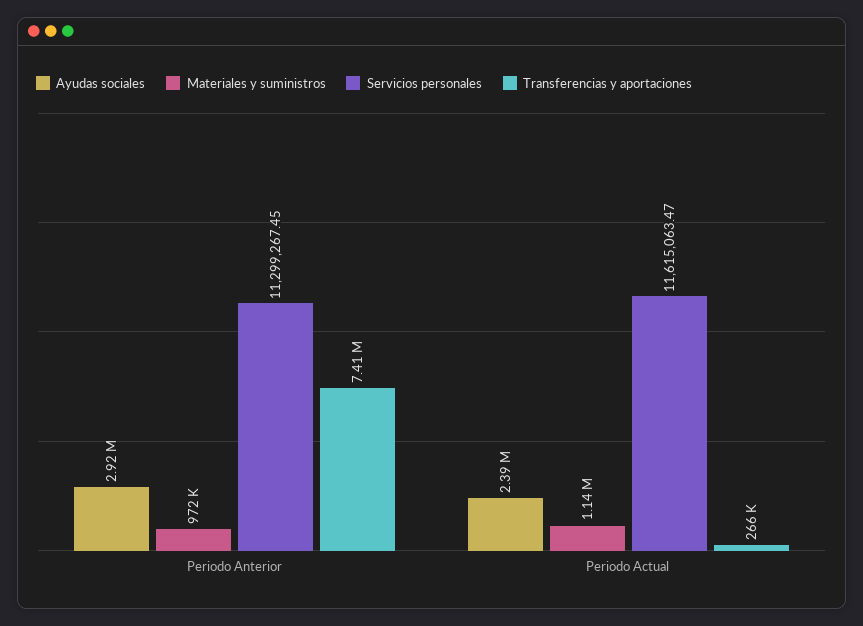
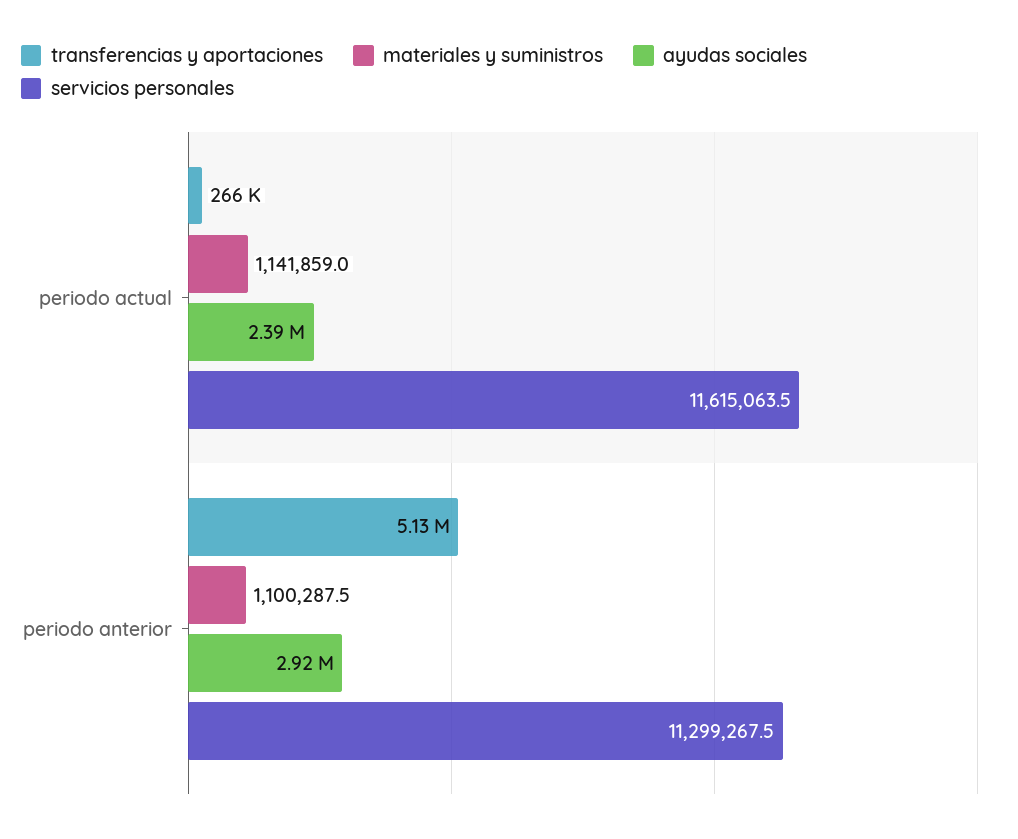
  {
    "Ayudas sociales": {
      "Periodo Anterior": 2920000,
      "Periodo Actual": 2390000
    },
    "Materiales y suministros": {
-     "Periodo Anterior": 972000,
+     "Periodo Anterior": 1100287.5,
      "Periodo Actual": 1141859
    },
    "Servicios personales": {
      "Periodo Anterior": 11299267.45,
      "Periodo Actual": 11615063.47
    },
    "Transferencias y aportaciones": {
-     "Periodo Anterior": 7410000,
+     "Periodo Anterior": 5130000,
      "Periodo Actual": 266000
    }
  }

